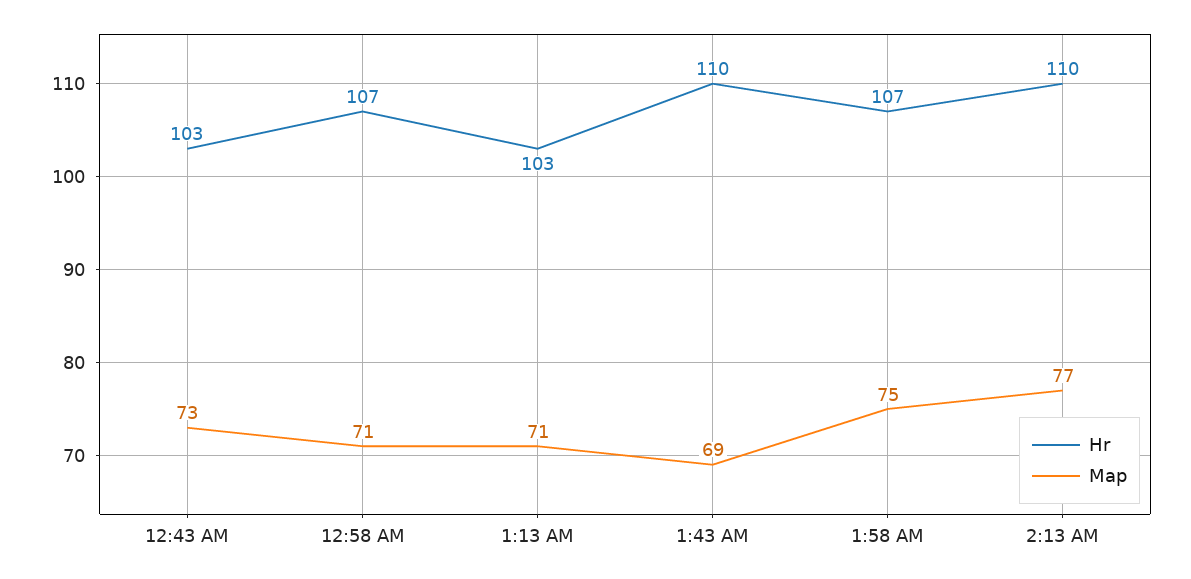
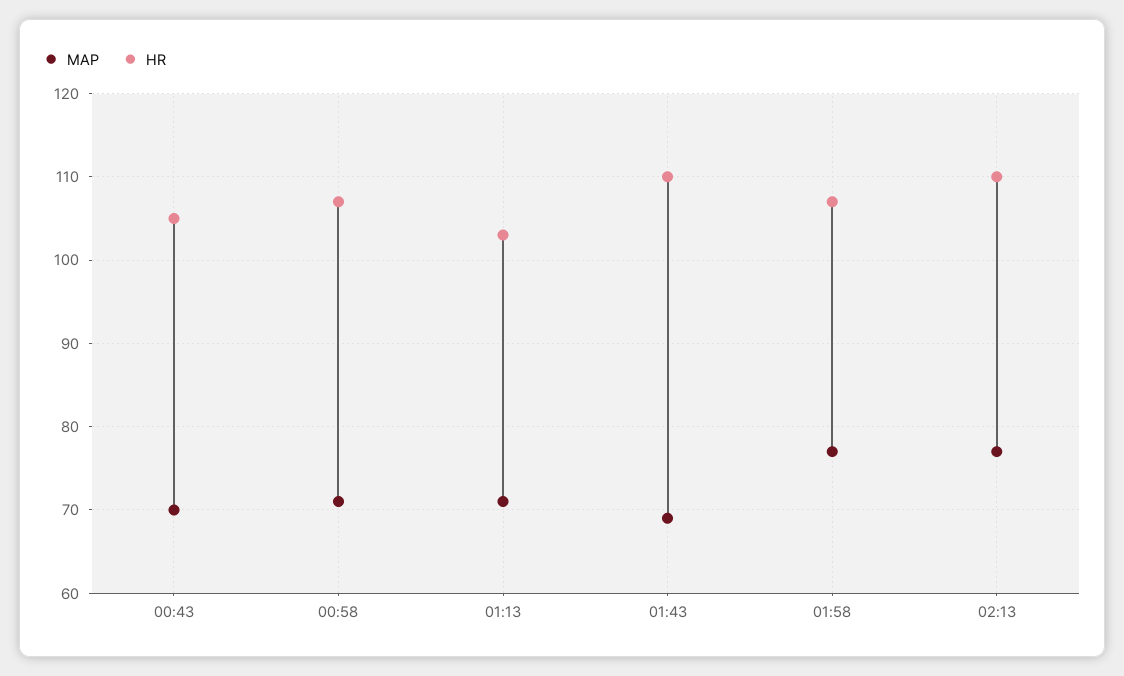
  {
    "Hr": {
-     "12:43 AM": 103,
+     "12:43 AM": 105,
      "12:58 AM": 107,
      "1:13 AM": 103,
      "1:43 AM": 110,
      "1:58 AM": 107,
      "2:13 AM": 110
    },
    "Map": {
-     "12:43 AM": 73,
+     "12:43 AM": 70,
      "12:58 AM": 71,
      "1:13 AM": 71,
      "1:43 AM": 69,
-     "1:58 AM": 75,
+     "1:58 AM": 77,
      "2:13 AM": 77
    }
  }

